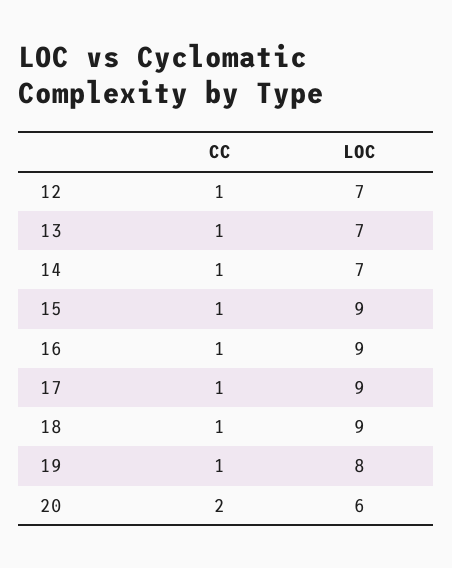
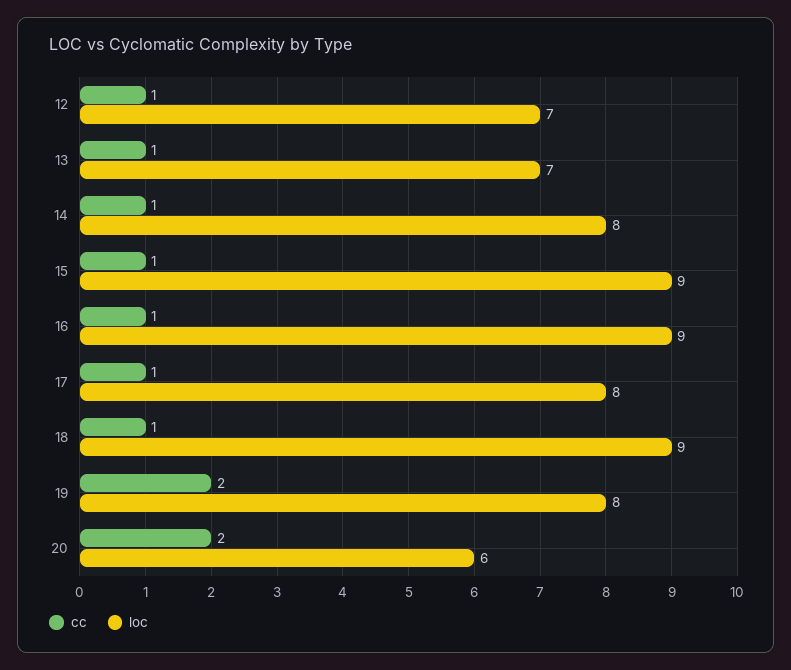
  {
    "CC": {
      "12": 1,
      "13": 1,
      "14": 1,
      "15": 1,
      "16": 1,
      "17": 1,
      "18": 1,
-     "19": 1,
+     "19": 2,
      "20": 2
    },
    "LOC": {
      "12": 7,
      "13": 7,
-     "14": 7,
+     "14": 8,
      "15": 9,
      "16": 9,
-     "17": 9,
+     "17": 8,
      "18": 9,
      "19": 8,
      "20": 6
    }
  }

